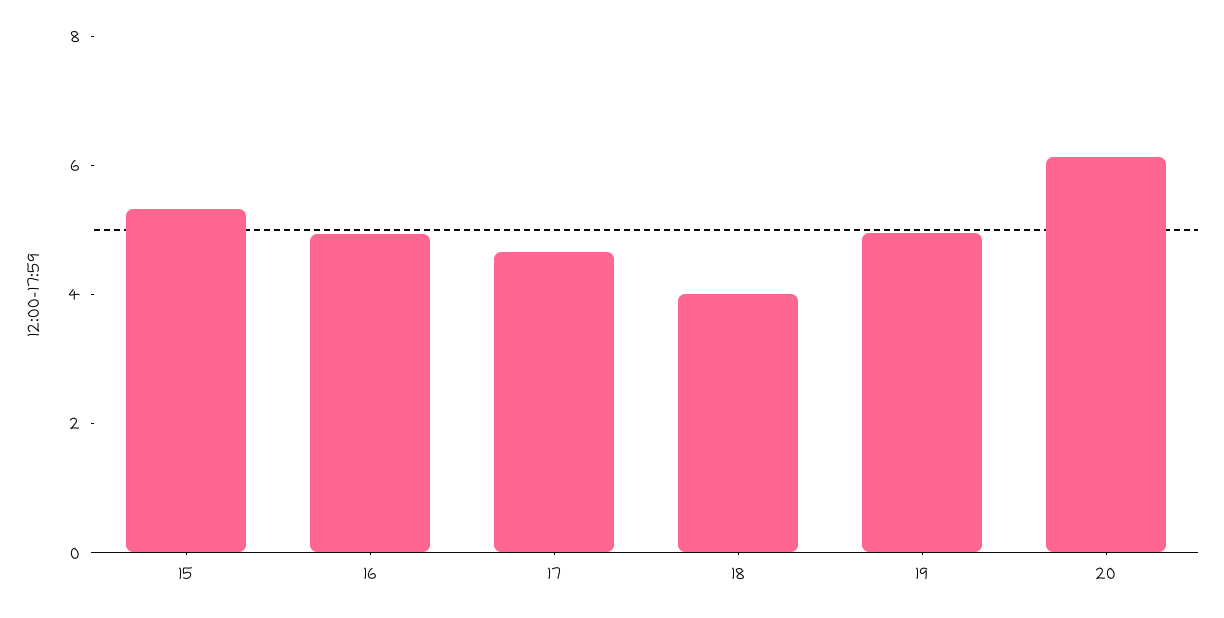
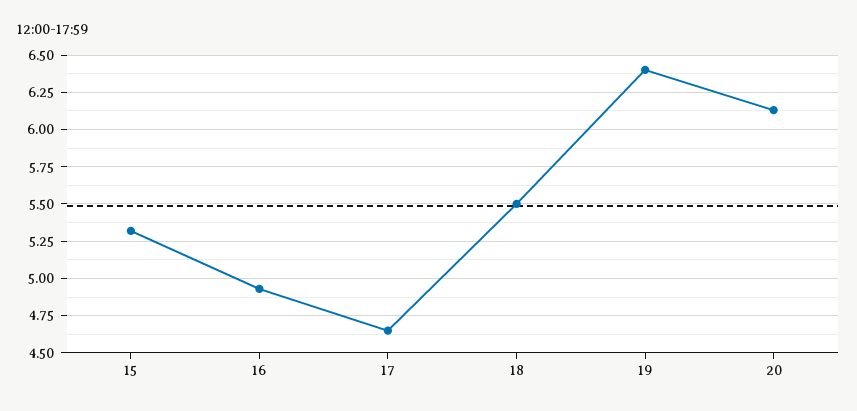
  {
    "15": 5.3,
    "16": 4.95,
    "17": 4.65,
-   "18": 4,
+   "18": 5.5,
-   "19": 5,
+   "19": 6.4,
    "20": 6.15
  }

